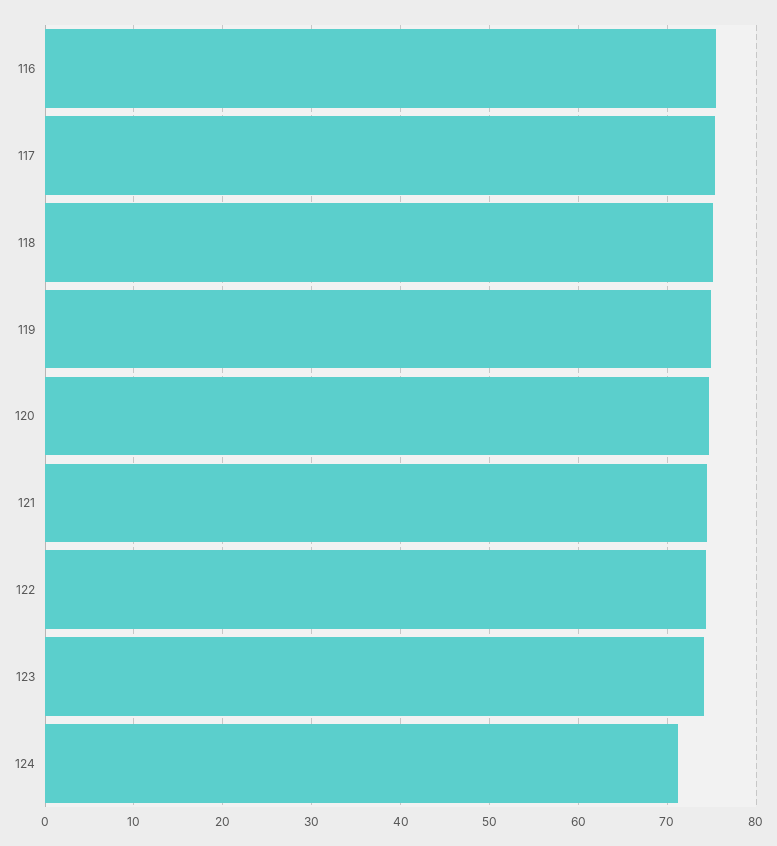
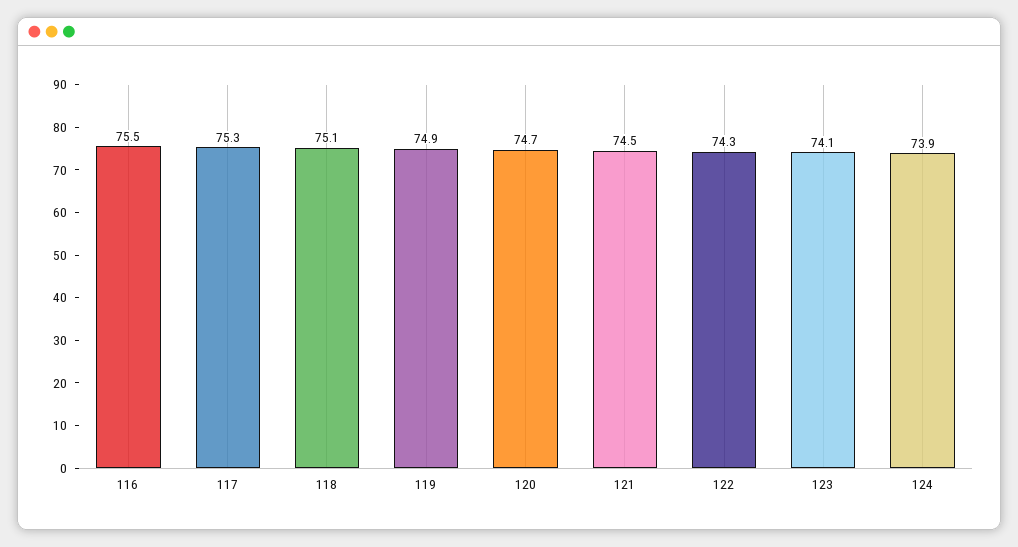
  {
    "116": 75.5,
    "117": 75.3,
    "118": 75.1,
    "119": 74.9,
    "120": 74.7,
    "121": 74.5,
    "122": 74.3,
    "123": 74.1,
-   "124": 71
+   "124": 73.9
  }

